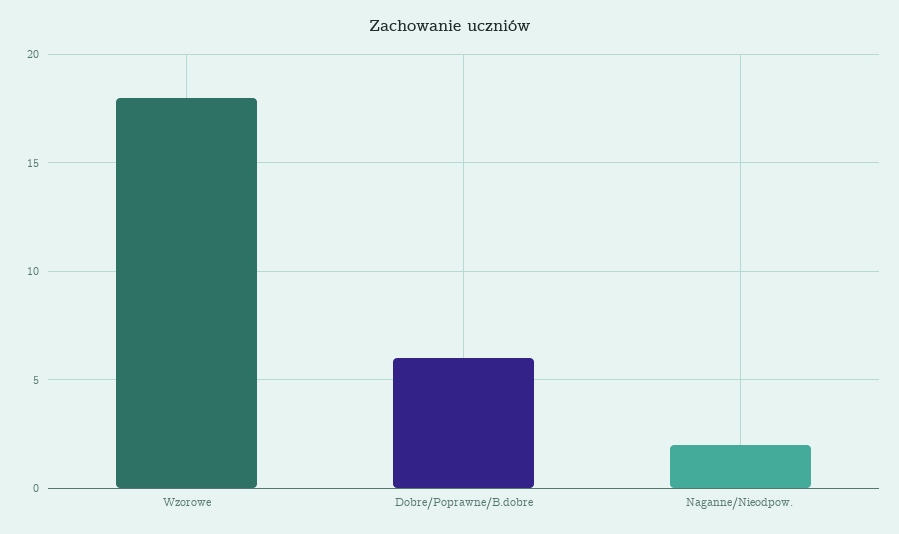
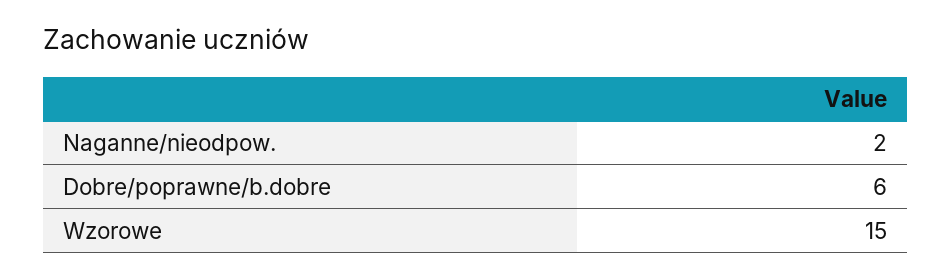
  {
-   "Wzorowe": 18,
+   "Wzorowe": 15,
    "Dobre/Poprawne/B.dobre": 6,
    "Naganne/Nieodpow.": 2
  }

